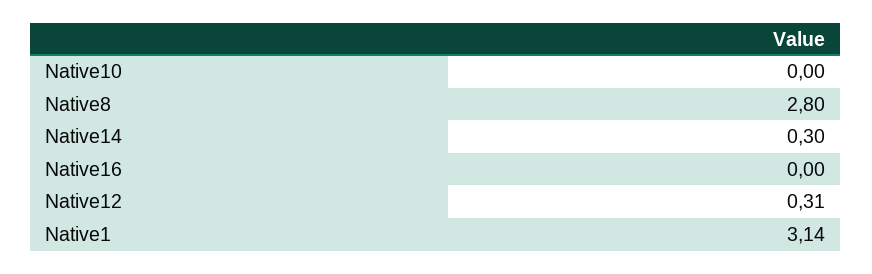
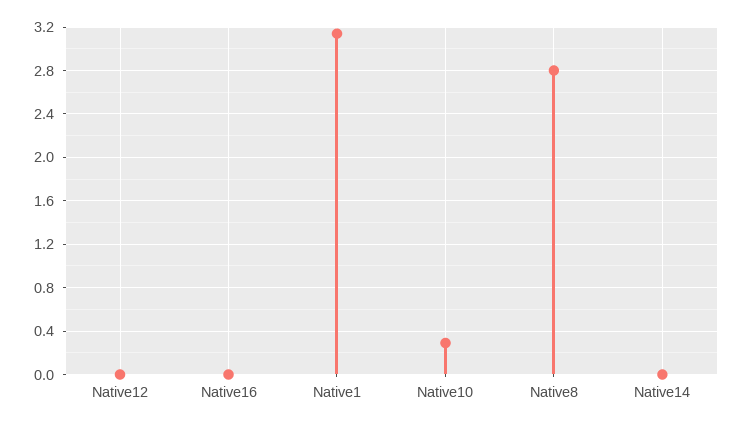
  {
-   "Native10": 0,
+   "Native10": 0.3,
    "Native8": 2.8,
-   "Native14": 0.3,
+   "Native14": 0,
    "Native16": 0,
-   "Native12": 0.31,
+   "Native12": 0,
    "Native1": 3.14
  }

